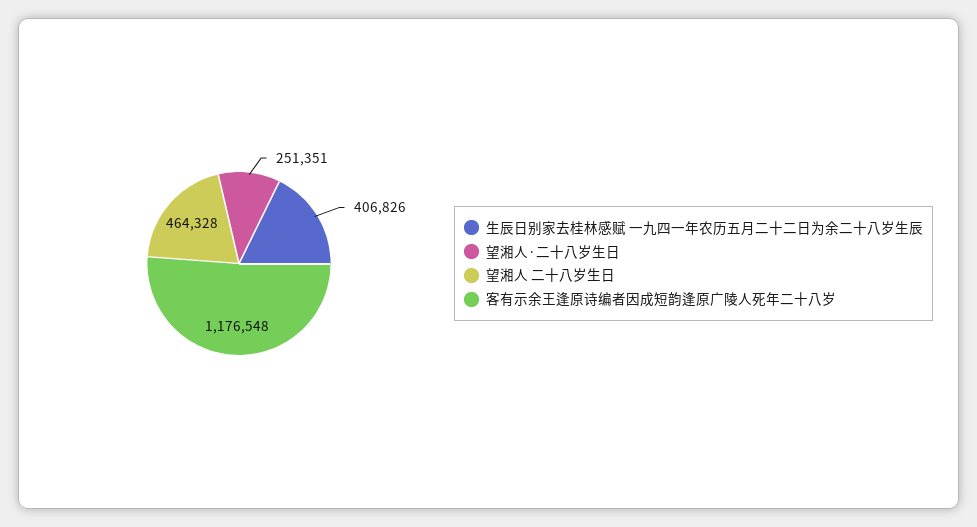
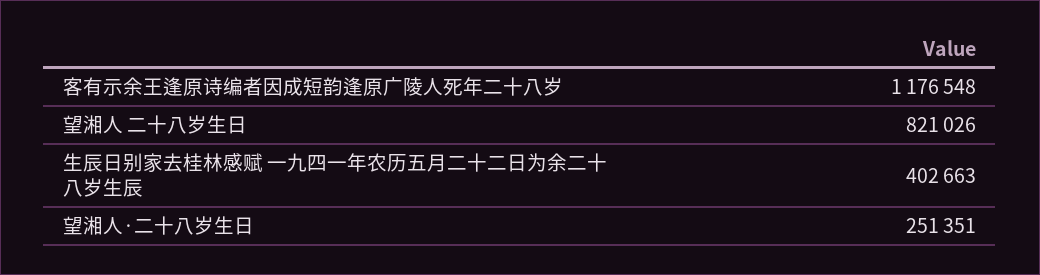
  {
-   "生辰日别家去桂林感赋 一九四一年农历五月二十二日为余二十八岁生辰": 406826,
+   "生辰日别家去桂林感赋 一九四一年农历五月二十二日为余二十八岁生辰": 402663,
    "望湘人·二十八岁生日": 251351,
-   "望湘人 二十八岁生日": 464328,
+   "望湘人 二十八岁生日": 821026,
    "客有示余王逢原诗编者因成短韵逢原广陵人死年二十八岁": 1176548
  }

